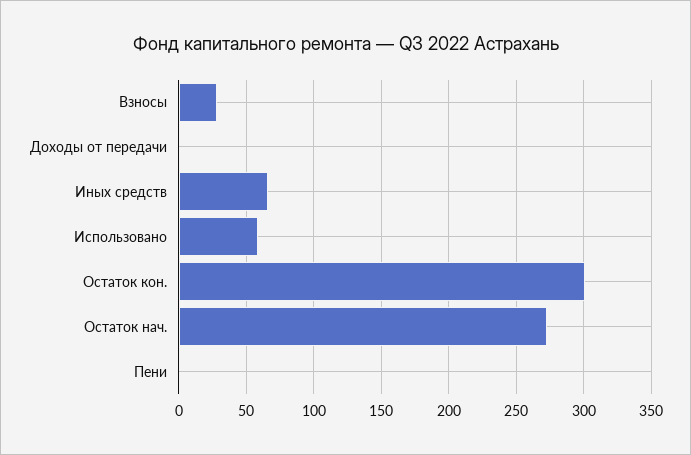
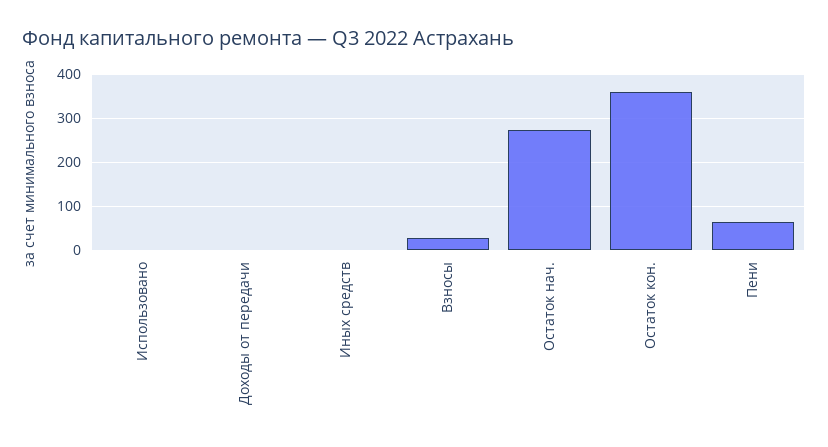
  {
    "Взносы": 30,
    "Доходы от передачи": 0,
-   "Иных средств": 65,
+   "Иных средств": 0,
-   "Использовано": 60,
+   "Использовано": 0,
-   "Остаток кон.": 300,
+   "Остаток кон.": 360,
    "Остаток нач.": 275,
-   "Пени": 0
+   "Пени": 60
  }

